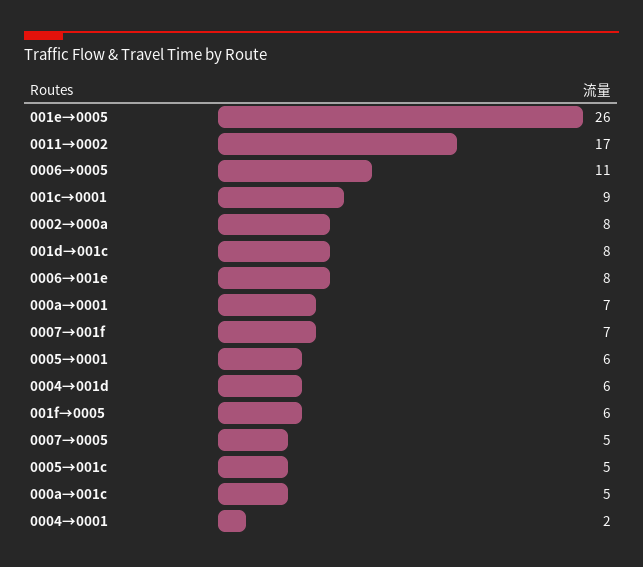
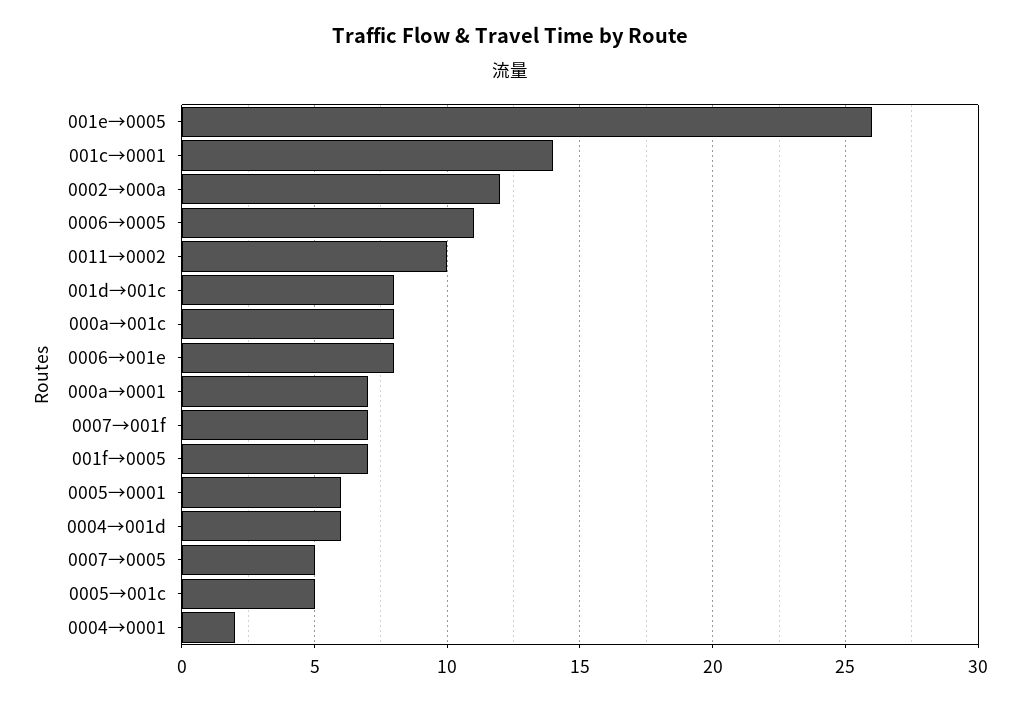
  {
    "001e→0005": 26,
-   "0011→0002": 17,
+   "0011→0002": 10,
    "0006→0005": 11,
-   "001c→0001": 9,
+   "001c→0001": 14,
-   "0002→000a": 8,
+   "0002→000a": 12,
    "001d→001c": 8,
    "0006→001e": 8,
    "000a→0001": 7,
    "0007→001f": 7,
    "0005→0001": 6,
    "0004→001d": 6,
-   "001f→0005": 6,
+   "001f→0005": 7,
    "0007→0005": 5,
    "0005→001c": 5,
-   "000a→001c": 5,
+   "000a→001c": 8,
    "0004→0001": 2
  }

